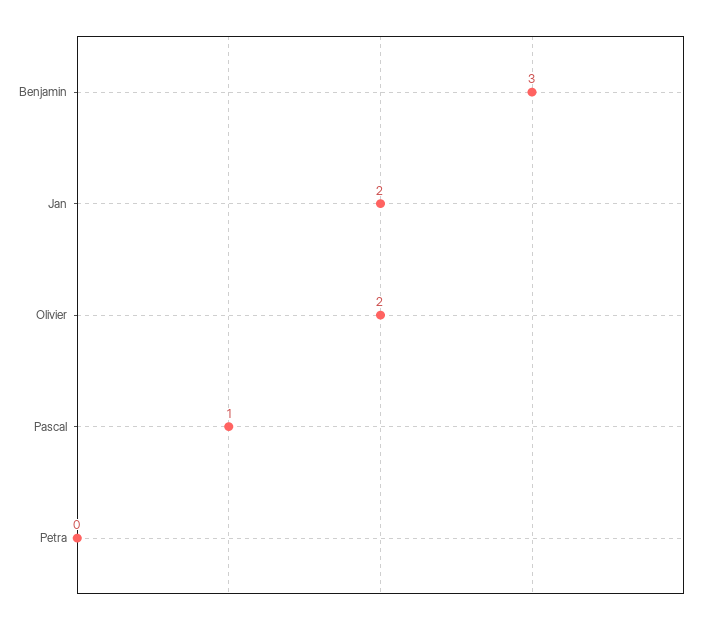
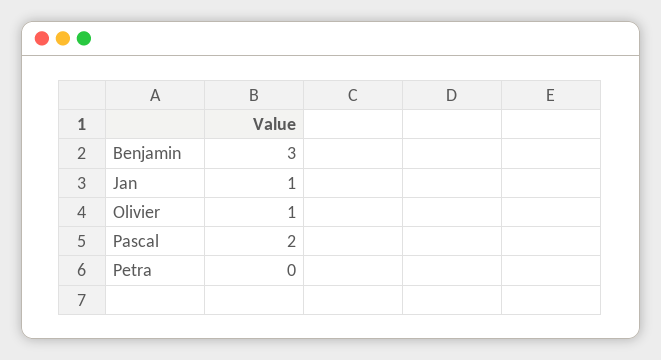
  {
    "Benjamin": 3,
-   "Jan": 2,
+   "Jan": 1,
-   "Olivier": 2,
+   "Olivier": 1,
-   "Pascal": 1,
+   "Pascal": 2,
    "Petra": 0
  }

